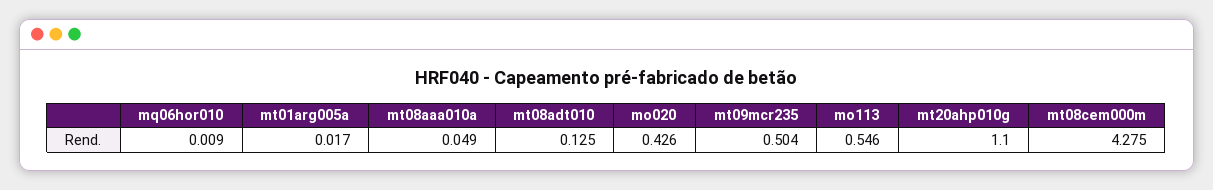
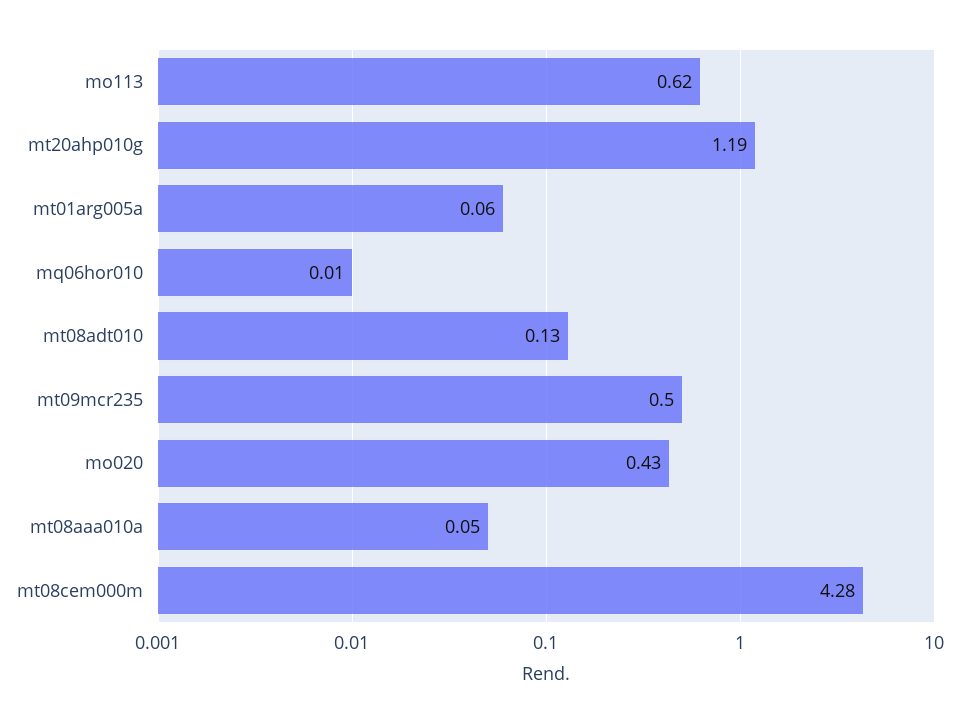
  {
    "mq06hor010": 0.009,
-   "mt01arg005a": 0.017,
+   "mt01arg005a": 0.06,
    "mt08aaa010a": 0.049,
    "mt08adt010": 0.125,
    "mo020": 0.426,
    "mt09mcr235": 0.504,
-   "mo113": 0.546,
+   "mo113": 0.62,
-   "mt20ahp010g": 1.1,
+   "mt20ahp010g": 1.19,
    "mt08cem000m": 4.275
  }

